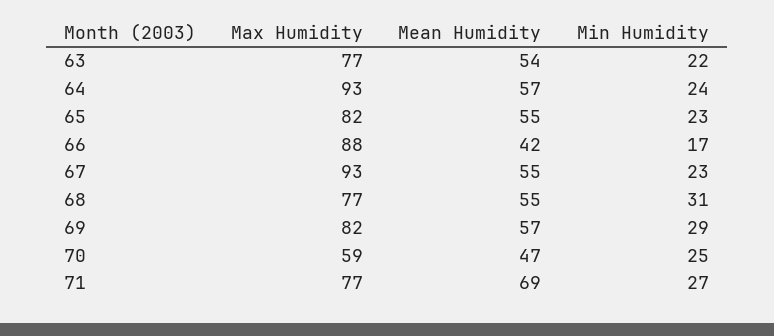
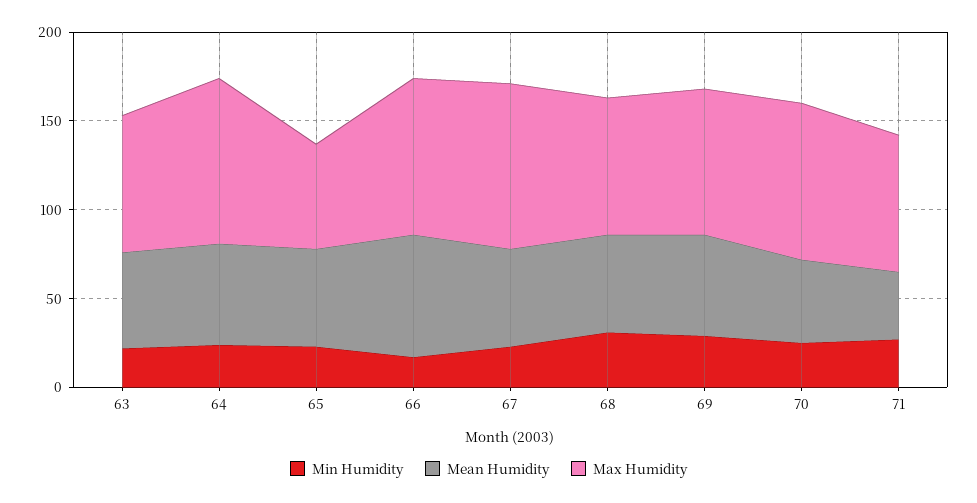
  {
    "Max Humidity": {
      "63": 77,
      "64": 93,
-     "65": 82,
+     "65": 60,
      "66": 88,
      "67": 93,
      "68": 77,
      "69": 82,
-     "70": 59,
+     "70": 90,
      "71": 77
    },
    "Mean Humidity": {
      "63": 54,
      "64": 57,
      "65": 55,
-     "66": 42,
+     "66": 70,
      "67": 55,
      "68": 55,
      "69": 57,
      "70": 47,
-     "71": 69
+     "71": 40
    },
    "Min Humidity": {
      "63": 22,
      "64": 24,
      "65": 23,
      "66": 17,
      "67": 23,
      "68": 31,
      "69": 29,
      "70": 25,
      "71": 27
    }
  }

